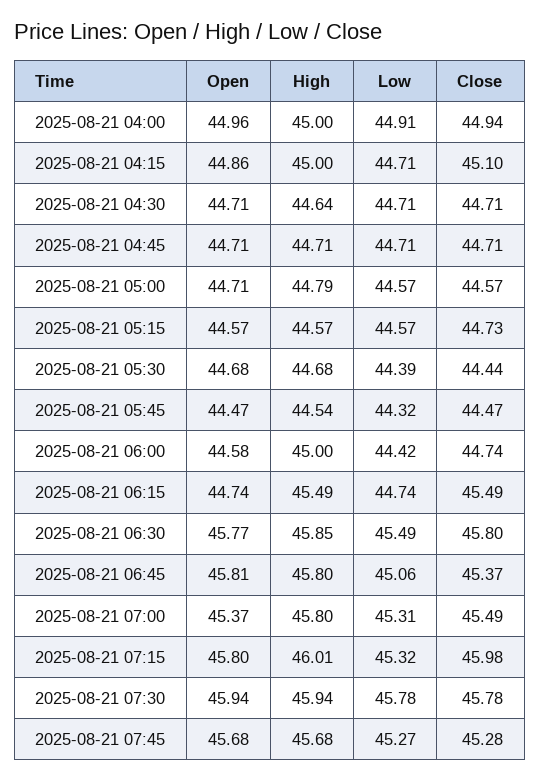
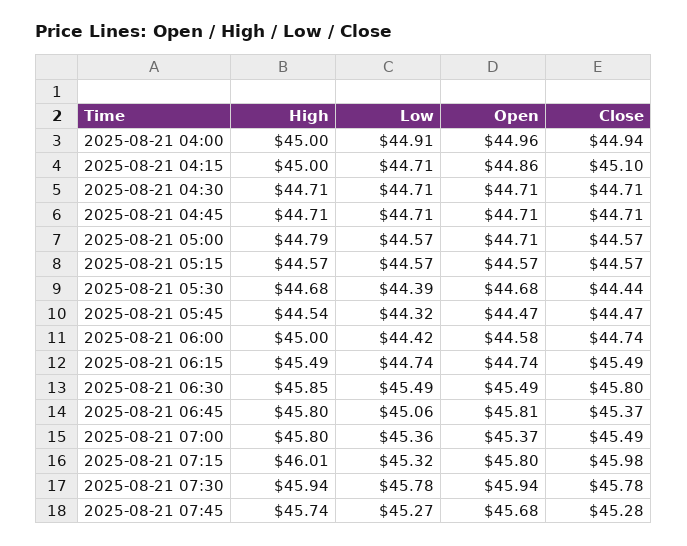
  {
    "Open": {
      "2025-08-21 04:00": 44.96,
      "2025-08-21 04:15": 44.86,
      "2025-08-21 04:30": 44.71,
      "2025-08-21 04:45": 44.71,
      "2025-08-21 05:00": 44.71,
      "2025-08-21 05:15": 44.57,
      "2025-08-21 05:30": 44.68,
      "2025-08-21 05:45": 44.47,
      "2025-08-21 06:00": 44.58,
      "2025-08-21 06:15": 44.74,
-     "2025-08-21 06:30": 45.77,
+     "2025-08-21 06:30": 45.49,
      "2025-08-21 06:45": 45.81,
      "2025-08-21 07:00": 45.37,
      "2025-08-21 07:15": 45.8,
      "2025-08-21 07:30": 45.94,
      "2025-08-21 07:45": 45.68
    },
    "High": {
      "2025-08-21 04:00": 45,
      "2025-08-21 04:15": 45,
-     "2025-08-21 04:30": 44.64,
+     "2025-08-21 04:30": 44.71,
      "2025-08-21 04:45": 44.71,
      "2025-08-21 05:00": 44.79,
      "2025-08-21 05:15": 44.57,
      "2025-08-21 05:30": 44.68,
      "2025-08-21 05:45": 44.54,
      "2025-08-21 06:00": 45,
      "2025-08-21 06:15": 45.49,
      "2025-08-21 06:30": 45.85,
      "2025-08-21 06:45": 45.8,
      "2025-08-21 07:00": 45.8,
      "2025-08-21 07:15": 46.01,
      "2025-08-21 07:30": 45.94,
-     "2025-08-21 07:45": 45.68
+     "2025-08-21 07:45": 45.74
    },
    "Low": {
      "2025-08-21 04:00": 44.91,
      "2025-08-21 04:15": 44.71,
      "2025-08-21 04:30": 44.71,
      "2025-08-21 04:45": 44.71,
      "2025-08-21 05:00": 44.57,
      "2025-08-21 05:15": 44.57,
      "2025-08-21 05:30": 44.39,
      "2025-08-21 05:45": 44.32,
      "2025-08-21 06:00": 44.42,
      "2025-08-21 06:15": 44.74,
      "2025-08-21 06:30": 45.49,
      "2025-08-21 06:45": 45.06,
-     "2025-08-21 07:00": 45.31,
+     "2025-08-21 07:00": 45.36,
      "2025-08-21 07:15": 45.32,
      "2025-08-21 07:30": 45.78,
      "2025-08-21 07:45": 45.27
    },
    "Close": {
      "2025-08-21 04:00": 44.94,
      "2025-08-21 04:15": 45.1,
      "2025-08-21 04:30": 44.71,
      "2025-08-21 04:45": 44.71,
      "2025-08-21 05:00": 44.57,
-     "2025-08-21 05:15": 44.73,
+     "2025-08-21 05:15": 44.57,
      "2025-08-21 05:30": 44.44,
      "2025-08-21 05:45": 44.47,
      "2025-08-21 06:00": 44.74,
      "2025-08-21 06:15": 45.49,
      "2025-08-21 06:30": 45.8,
      "2025-08-21 06:45": 45.37,
      "2025-08-21 07:00": 45.49,
      "2025-08-21 07:15": 45.98,
      "2025-08-21 07:30": 45.78,
      "2025-08-21 07:45": 45.28
    }
  }

